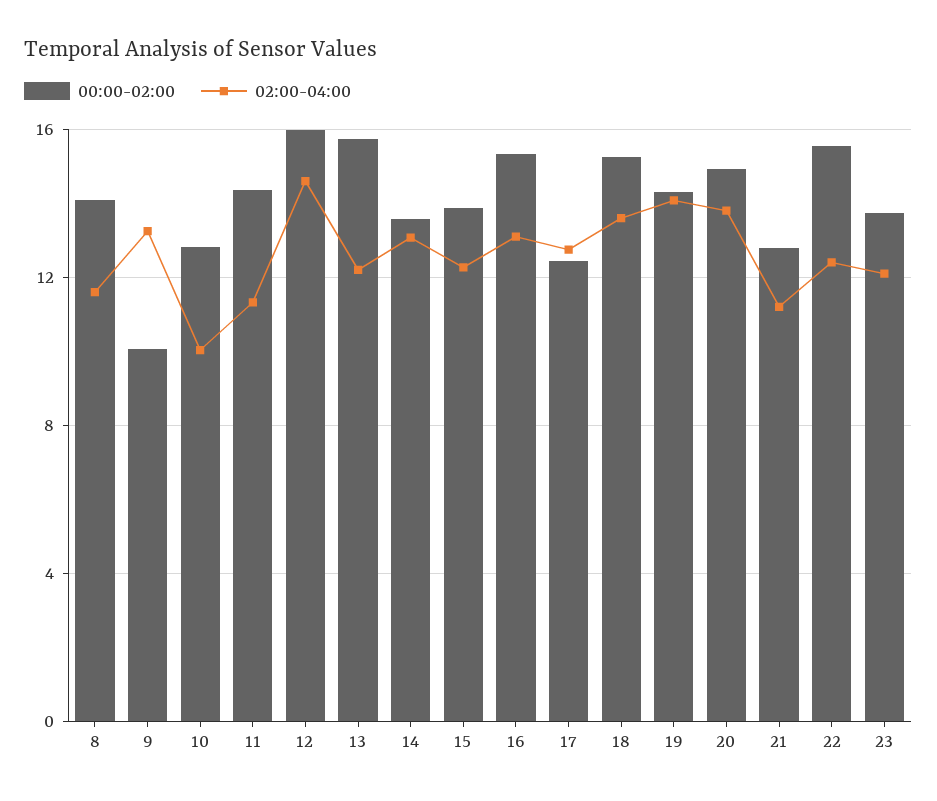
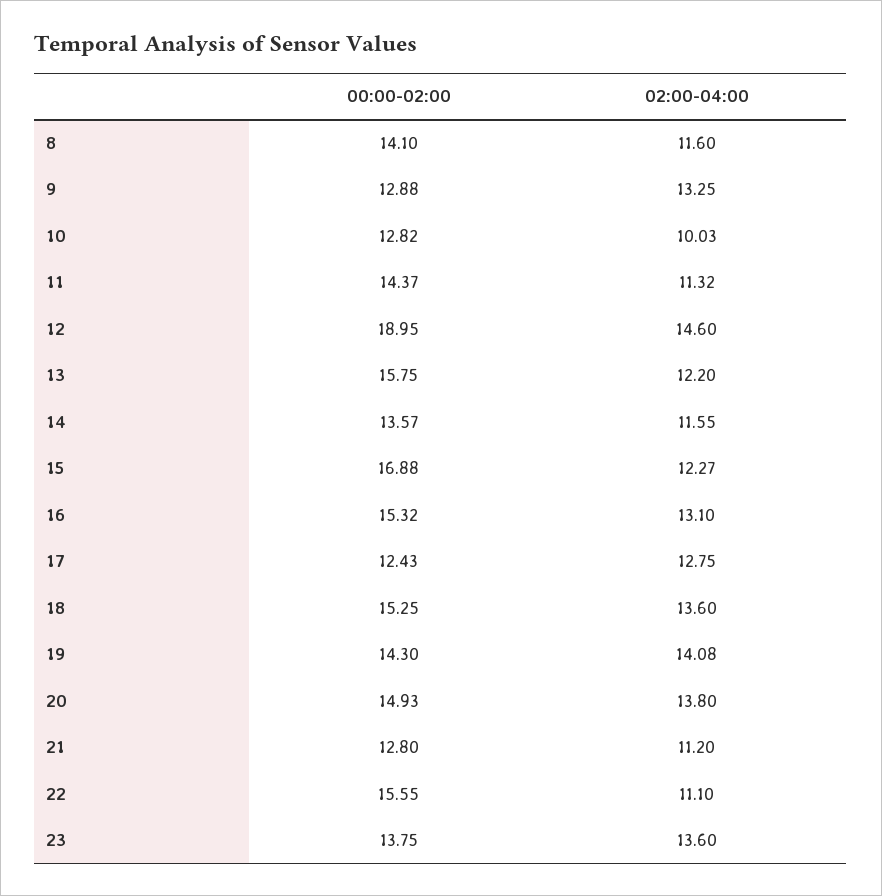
  {
    "00:00-02:00": {
      "8": 14.1,
-     "9": 10,
+     "9": 12.88,
      "10": 12.82,
      "11": 14.37,
-     "12": 16,
+     "12": 18.95,
      "13": 15.75,
      "14": 13.57,
-     "15": 14,
+     "15": 16.88,
      "16": 15.32,
      "17": 12.43,
      "18": 15.25,
      "19": 14.3,
      "20": 14.93,
      "21": 12.8,
      "22": 15.55,
      "23": 13.75
    },
    "02:00-04:00": {
      "8": 11.6,
      "9": 13.25,
      "10": 10.03,
      "11": 11.32,
      "12": 14.6,
      "13": 12.2,
-     "14": 13,
+     "14": 11.55,
      "15": 12.27,
      "16": 13.1,
      "17": 12.75,
      "18": 13.6,
      "19": 14.08,
      "20": 13.8,
      "21": 11.2,
-     "22": 12.5,
+     "22": 11.1,
-     "23": 12
+     "23": 13.6
    }
  }

